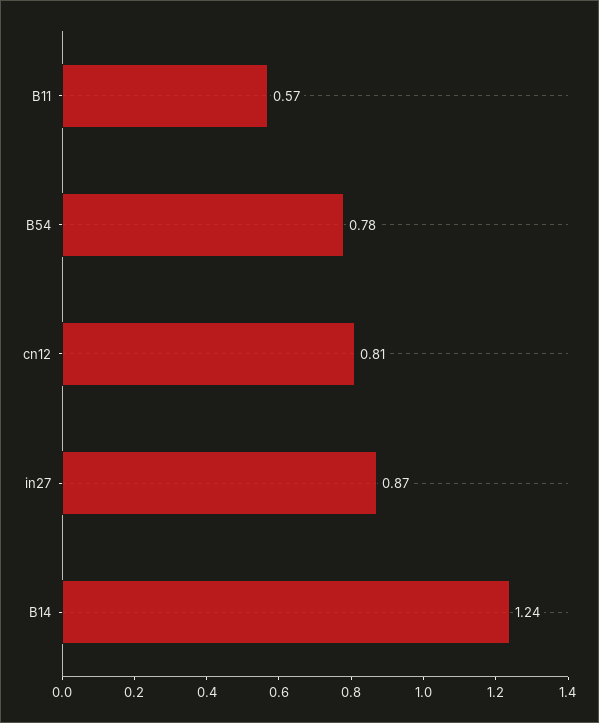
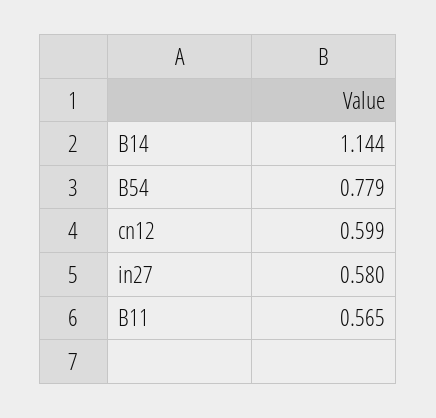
  {
    "B11": 0.565,
    "B54": 0.779,
-   "cn12": 0.81,
+   "cn12": 0.599,
-   "in27": 0.87,
+   "in27": 0.58,
-   "B14": 1.24
+   "B14": 1.144
  }

